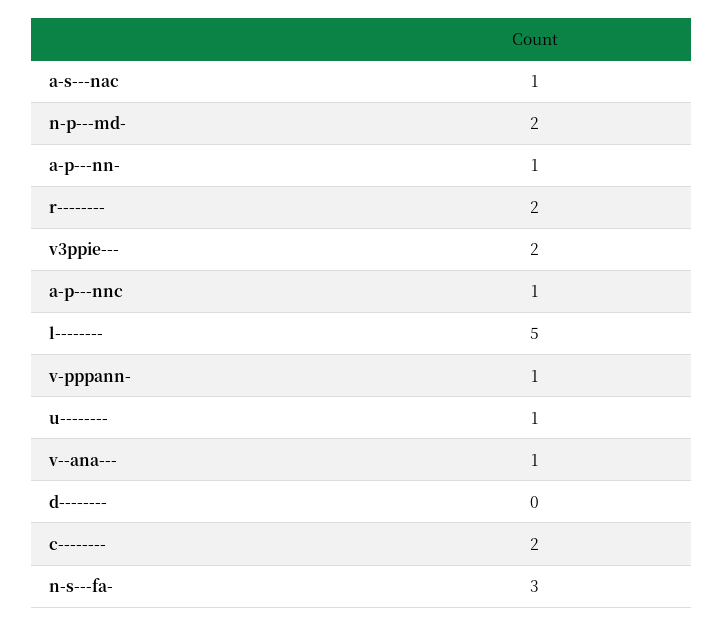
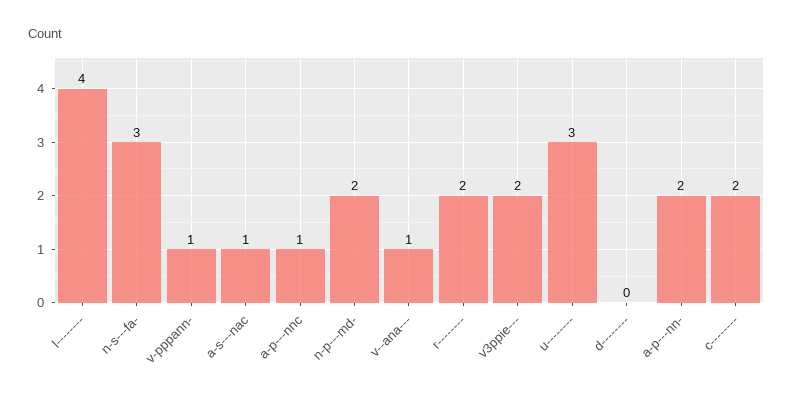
  {
    "a-s---nac": 1,
    "n-p---md-": 2,
-   "a-p---nn-": 1,
+   "a-p---nn-": 2,
    "r--------": 2,
    "v3ppie---": 2,
    "a-p---nnc": 1,
-   "l--------": 5,
+   "l--------": 4,
    "v-pppann-": 1,
-   "u--------": 1,
+   "u--------": 3,
    "v--ana---": 1,
    "d--------": 0,
    "c--------": 2,
    "n-s---fa-": 3
  }

